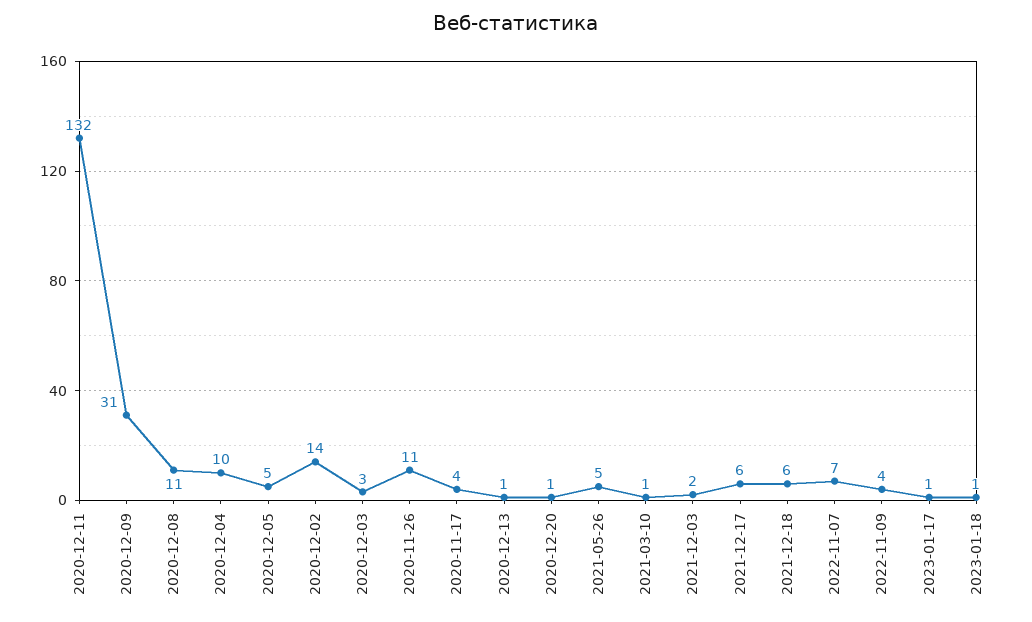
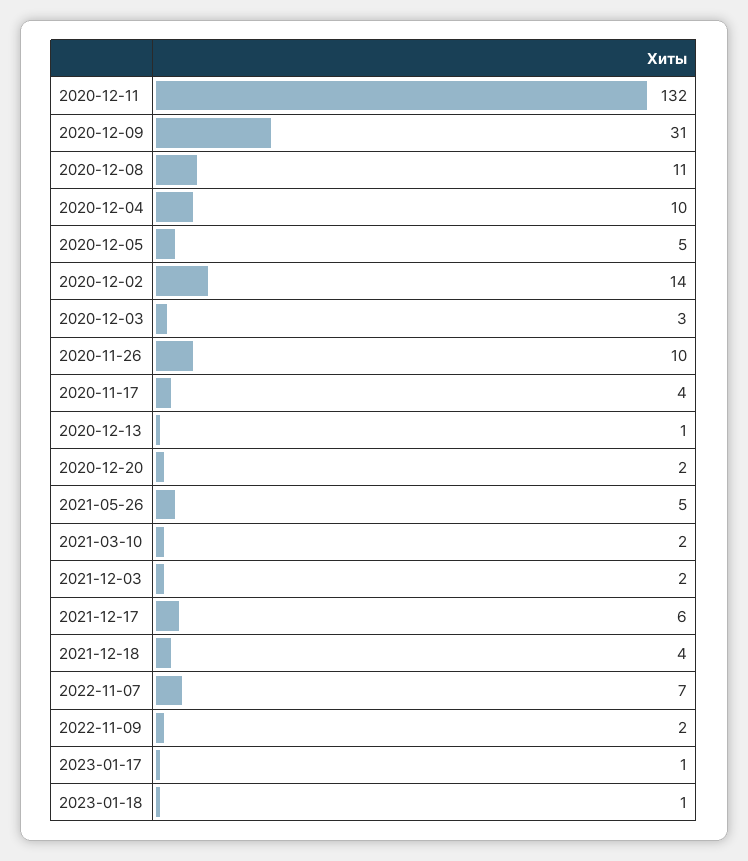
  {
    "2020-12-11": 132,
    "2020-12-09": 31,
    "2020-12-08": 11,
    "2020-12-04": 10,
    "2020-12-05": 5,
    "2020-12-02": 14,
    "2020-12-03": 3,
-   "2020-11-26": 11,
+   "2020-11-26": 10,
    "2020-11-17": 4,
    "2020-12-13": 1,
-   "2020-12-20": 1,
+   "2020-12-20": 2,
    "2021-05-26": 5,
-   "2021-03-10": 1,
+   "2021-03-10": 2,
    "2021-12-03": 2,
    "2021-12-17": 6,
-   "2021-12-18": 6,
+   "2021-12-18": 4,
    "2022-11-07": 7,
-   "2022-11-09": 4,
+   "2022-11-09": 2,
    "2023-01-17": 1,
    "2023-01-18": 1
  }

